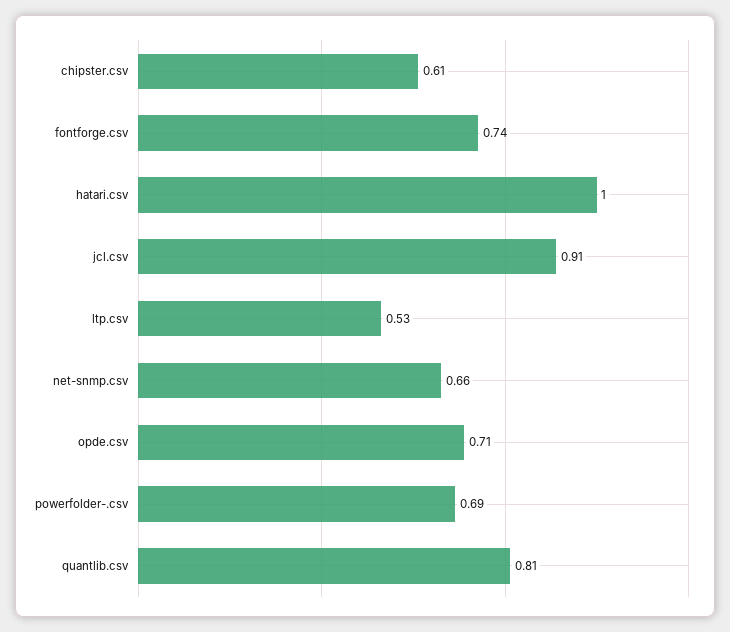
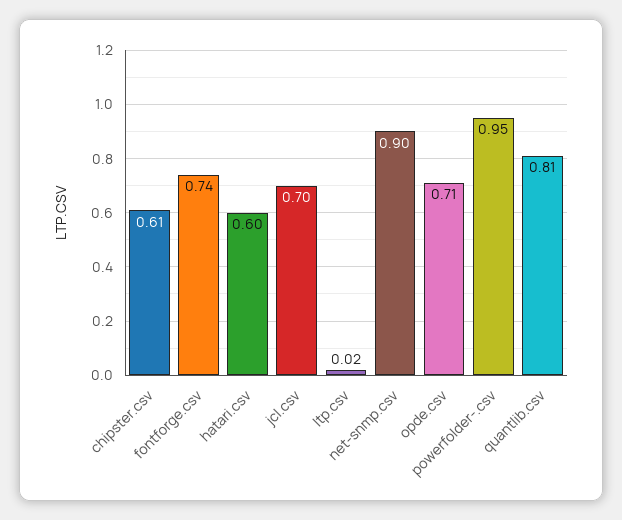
  {
    "chipster.csv": 0.61,
    "fontforge.csv": 0.74,
-   "hatari.csv": 1,
+   "hatari.csv": 0.6,
-   "jcl.csv": 0.91,
+   "jcl.csv": 0.7,
-   "ltp.csv": 0.53,
+   "ltp.csv": 0.02,
-   "net-snmp.csv": 0.66,
+   "net-snmp.csv": 0.9,
    "opde.csv": 0.71,
-   "powerfolder-.csv": 0.69,
+   "powerfolder-.csv": 0.95,
    "quantlib.csv": 0.81
  }

